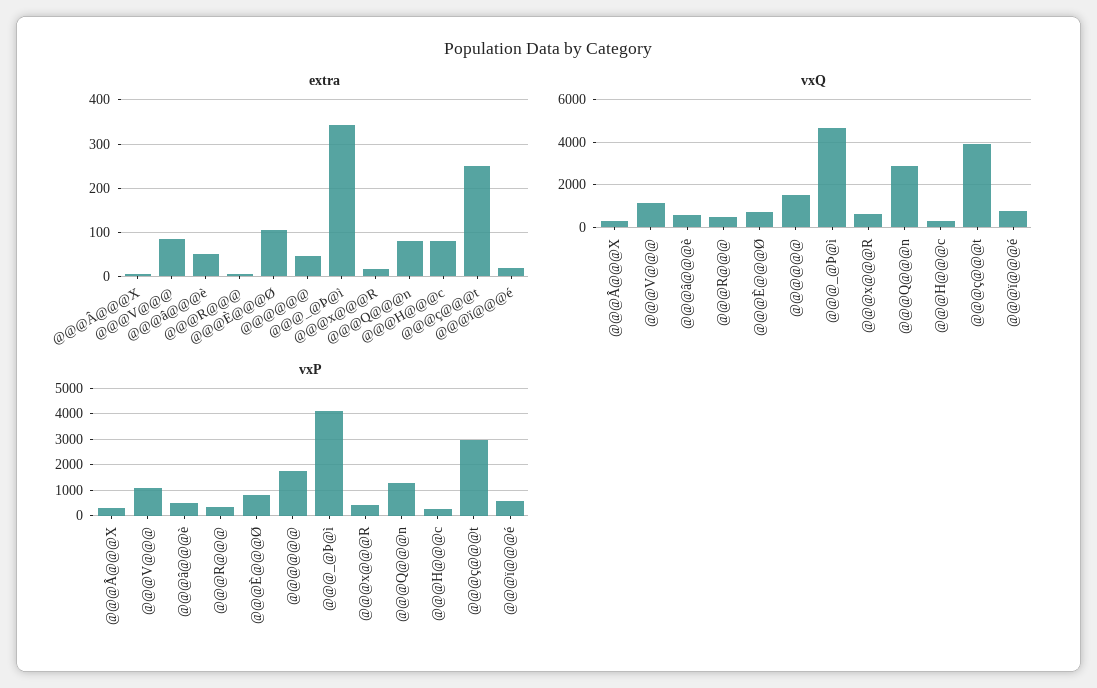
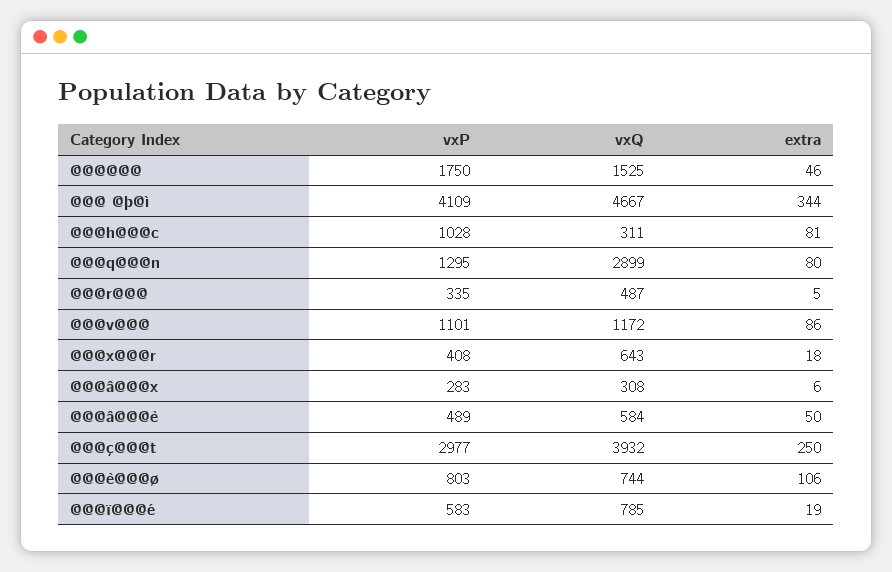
  {
    "extra": {
      "@@@Â@@@X": 6,
      "@@@V@@@": 86,
      "@@@â@@@è": 50,
      "@@@R@@@": 5,
      "@@@È@@@Ø": 106,
      "@@@@@@": 46,
      "@@@_@Þ@ì": 344,
      "@@@x@@@R": 18,
      "@@@Q@@@n": 80,
      "@@@H@@@c": 81,
      "@@@ç@@@t": 250,
      "@@@ï@@@é": 19
    },
    "vxQ": {
      "@@@Â@@@X": 308,
      "@@@V@@@": 1172,
      "@@@â@@@è": 584,
      "@@@R@@@": 487,
      "@@@È@@@Ø": 744,
      "@@@@@@": 1525,
      "@@@_@Þ@ì": 4667,
      "@@@x@@@R": 643,
      "@@@Q@@@n": 2899,
      "@@@H@@@c": 311,
      "@@@ç@@@t": 3932,
      "@@@ï@@@é": 785
    },
    "vxP": {
      "@@@Â@@@X": 283,
      "@@@V@@@": 1101,
      "@@@â@@@è": 489,
      "@@@R@@@": 335,
      "@@@È@@@Ø": 803,
      "@@@@@@": 1750,
      "@@@_@Þ@ì": 4109,
      "@@@x@@@R": 408,
      "@@@Q@@@n": 1295,
-     "@@@H@@@c": 250,
+     "@@@H@@@c": 1028,
      "@@@ç@@@t": 2977,
      "@@@ï@@@é": 583
    }
  }

